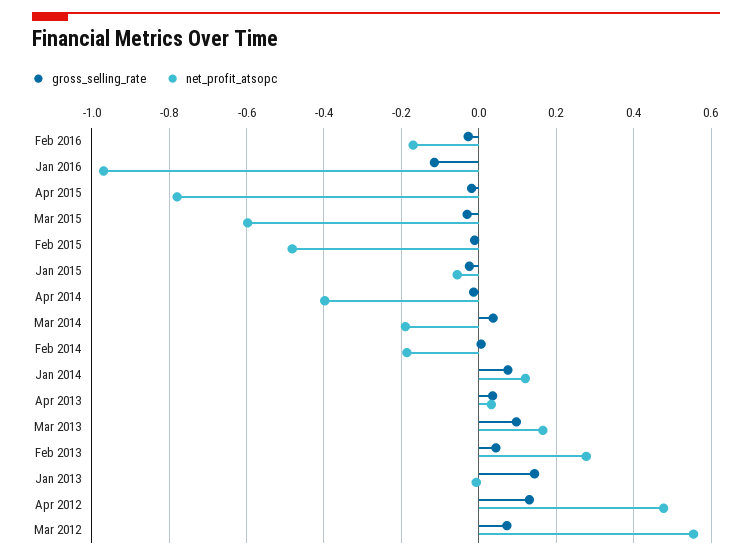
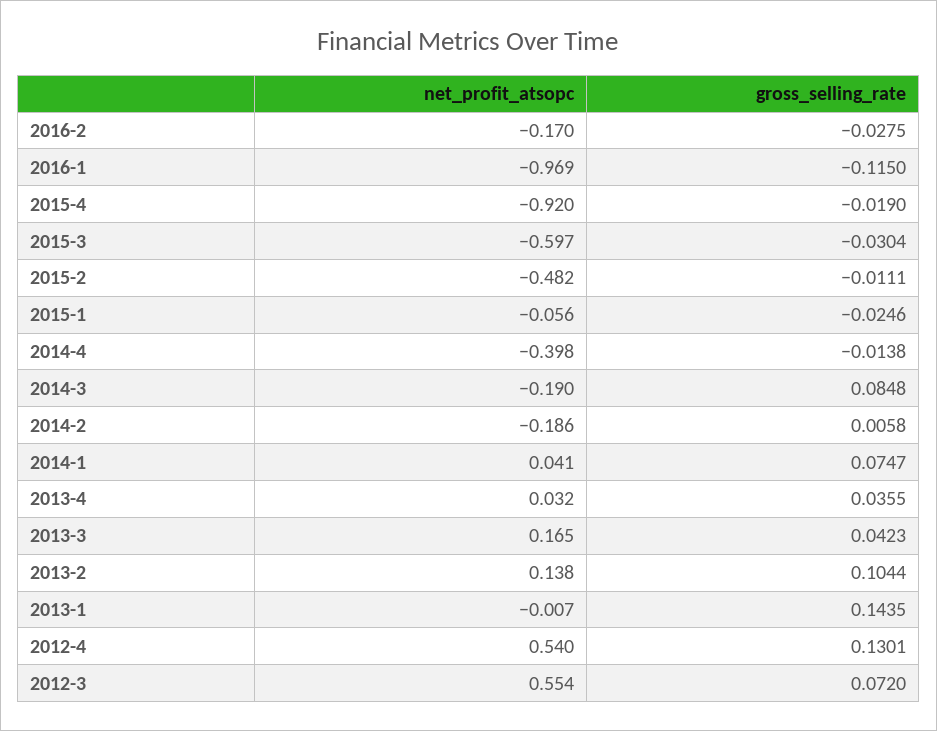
  {
    "gross_selling_rate": {
      "Feb 2016": -0.0275,
      "Jan 2016": -0.115,
      "Apr 2015": -0.019,
      "Mar 2015": -0.0304,
      "Feb 2015": -0.0111,
      "Jan 2015": -0.0246,
      "Apr 2014": -0.0138,
-     "Mar 2014": 0.04,
+     "Mar 2014": 0.0848,
      "Feb 2014": 0.0058,
      "Jan 2014": 0.0747,
      "Apr 2013": 0.0355,
-     "Mar 2013": 0.1,
+     "Mar 2013": 0.0423,
-     "Feb 2013": 0.04,
+     "Feb 2013": 0.1044,
      "Jan 2013": 0.1435,
      "Apr 2012": 0.1301,
      "Mar 2012": 0.072
    },
    "net_profit_atsopc": {
      "Feb 2016": -0.17,
      "Jan 2016": -0.969,
-     "Apr 2015": -0.78,
+     "Apr 2015": -0.92,
      "Mar 2015": -0.597,
      "Feb 2015": -0.482,
      "Jan 2015": -0.056,
      "Apr 2014": -0.398,
      "Mar 2014": -0.19,
      "Feb 2014": -0.186,
-     "Jan 2014": 0.12,
+     "Jan 2014": 0.041,
      "Apr 2013": 0.032,
      "Mar 2013": 0.165,
-     "Feb 2013": 0.28,
+     "Feb 2013": 0.138,
      "Jan 2013": -0.007,
-     "Apr 2012": 0.48,
+     "Apr 2012": 0.54,
      "Mar 2012": 0.554
    }
  }

